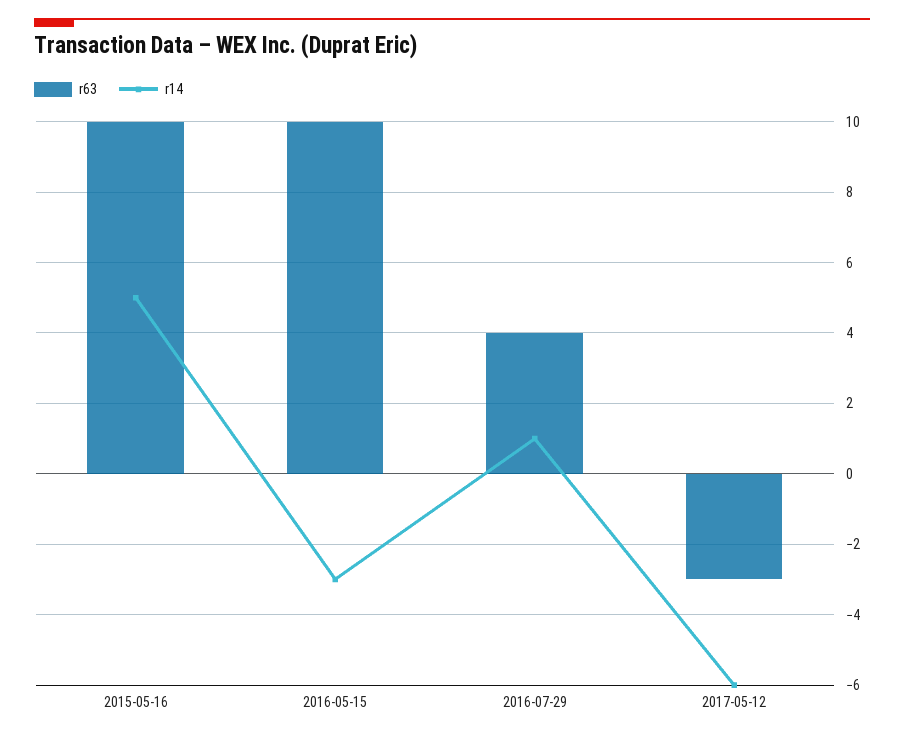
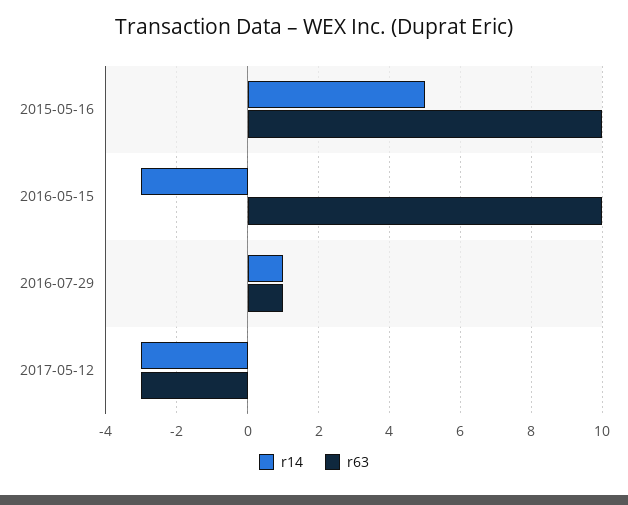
  {
    "r63": {
      "2015-05-16": 10,
      "2016-05-15": 10,
-     "2016-07-29": 4,
+     "2016-07-29": 1,
      "2017-05-12": -3
    },
    "r14": {
      "2015-05-16": 5,
      "2016-05-15": -3,
      "2016-07-29": 1,
-     "2017-05-12": -6
+     "2017-05-12": -3
    }
  }

